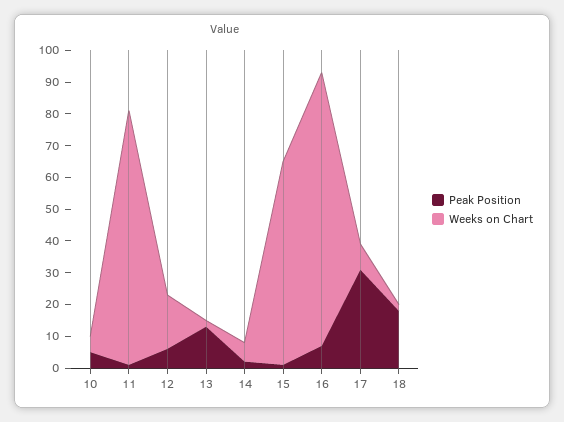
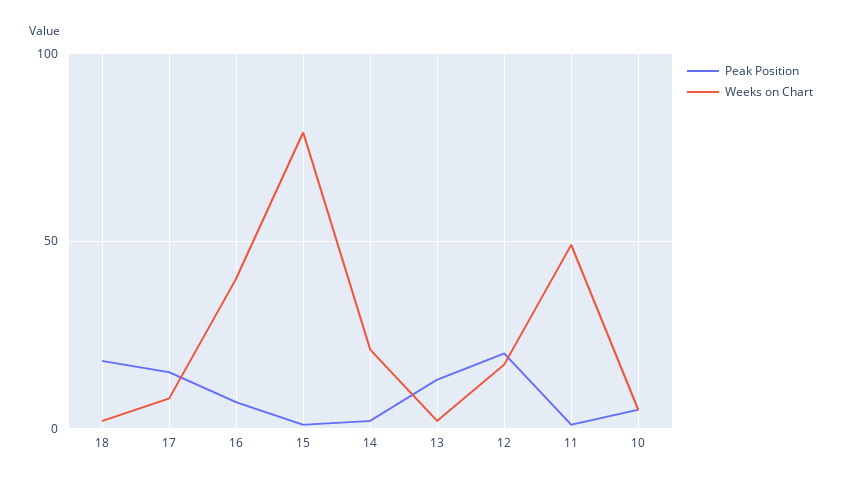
  {
    "Peak Position": {
      "10": 5,
      "11": 0,
-     "12": 5,
+     "12": 20,
      "13": 15,
      "14": 0,
      "15": 0,
      "16": 5,
-     "17": 30,
+     "17": 15,
      "18": 20
    },
    "Weeks on Chart": {
      "10": 5,
-     "11": 80,
+     "11": 50,
      "12": 15,
      "13": 0,
-     "14": 5,
+     "14": 20,
-     "15": 65,
+     "15": 80,
-     "16": 85,
+     "16": 40,
      "17": 10,
      "18": 0
    }
  }

